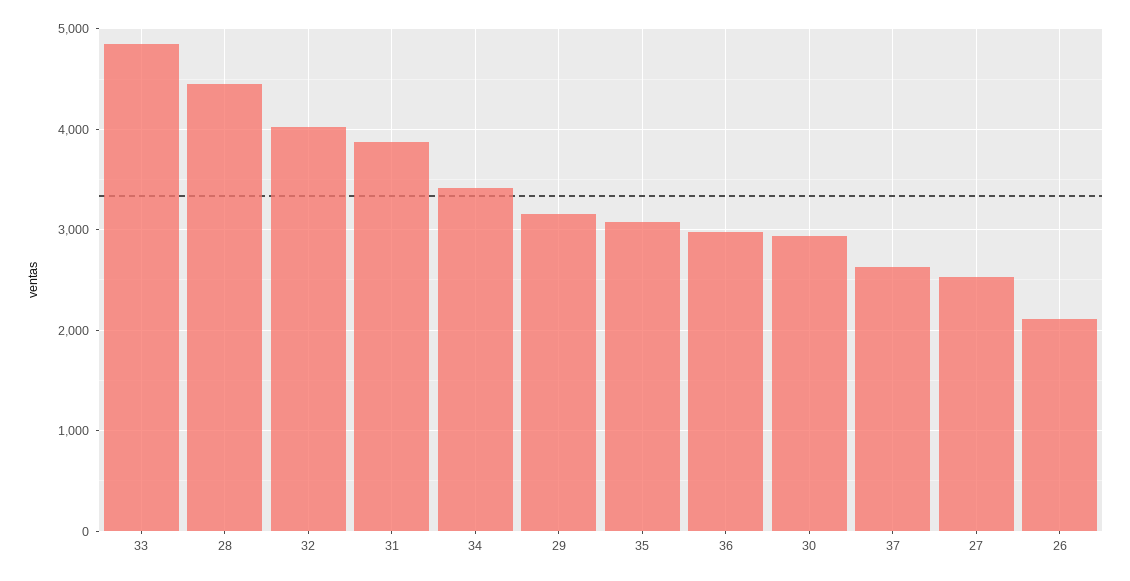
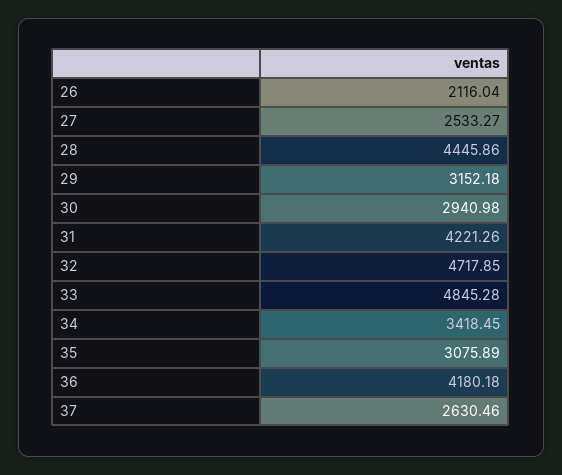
  {
    "33": 4845.28,
    "28": 4445.86,
-   "32": 4000,
+   "32": 4717.85,
-   "31": 3900,
+   "31": 4221.26,
    "34": 3418.45,
    "29": 3152.18,
    "35": 3075.89,
-   "36": 3000,
+   "36": 4180.18,
    "30": 2940.98,
    "37": 2630.46,
    "27": 2533.27,
    "26": 2116.04
  }

